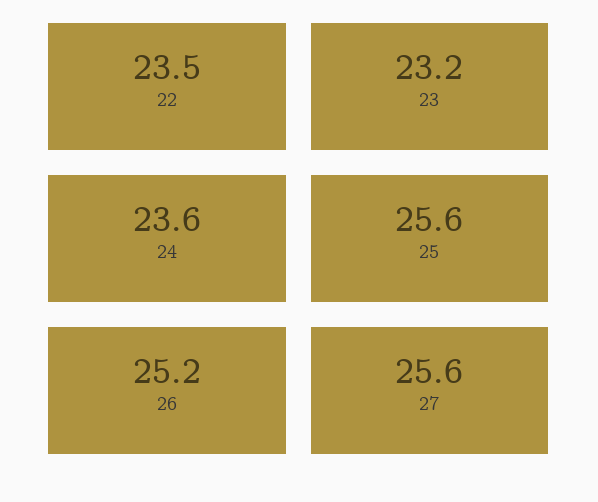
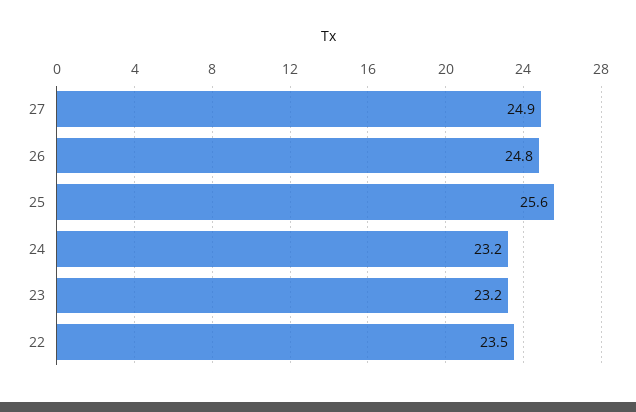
  {
    "22": 23.5,
    "23": 23.2,
-   "24": 23.6,
+   "24": 23.2,
    "25": 25.6,
-   "26": 25.2,
+   "26": 24.8,
-   "27": 25.6
+   "27": 24.9
  }

